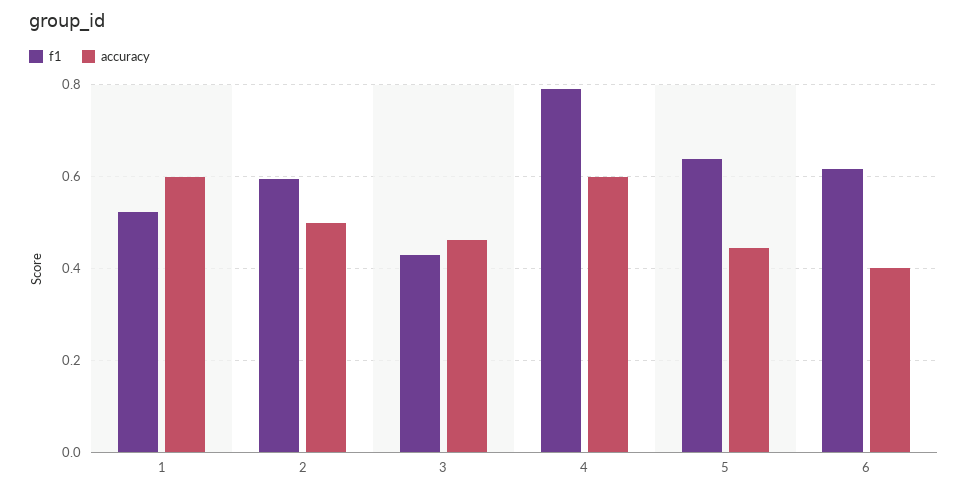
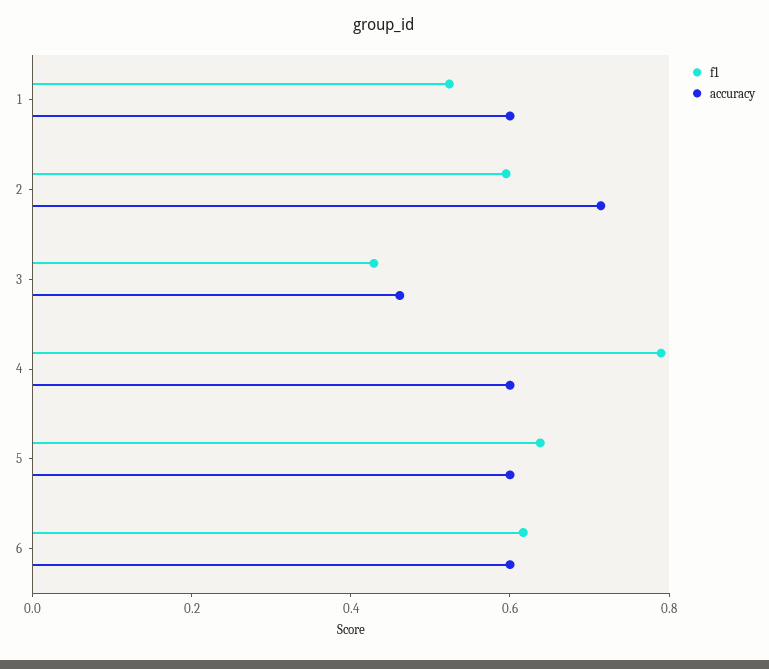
  {
    "f1": {
      "1": 0.52,
      "2": 0.6,
      "3": 0.42,
      "4": 0.8,
      "5": 0.64,
      "6": 0.62
    },
    "accuracy": {
      "1": 0.6,
-     "2": 0.5,
+     "2": 0.7,
      "3": 0.46,
      "4": 0.6,
-     "5": 0.44,
+     "5": 0.6,
-     "6": 0.4
+     "6": 0.6
    }
  }

